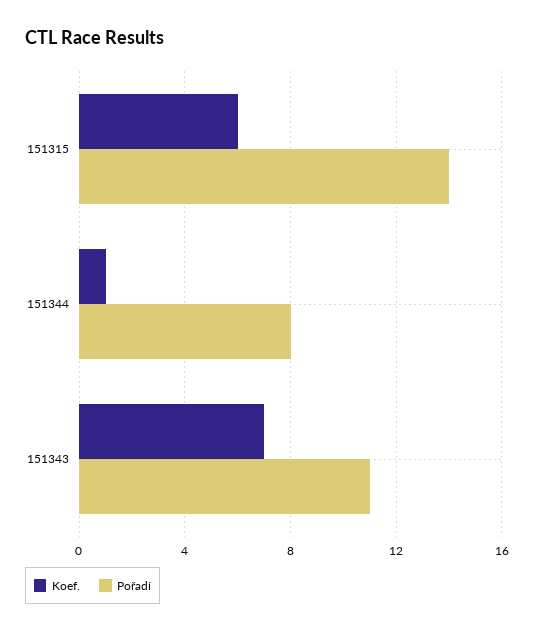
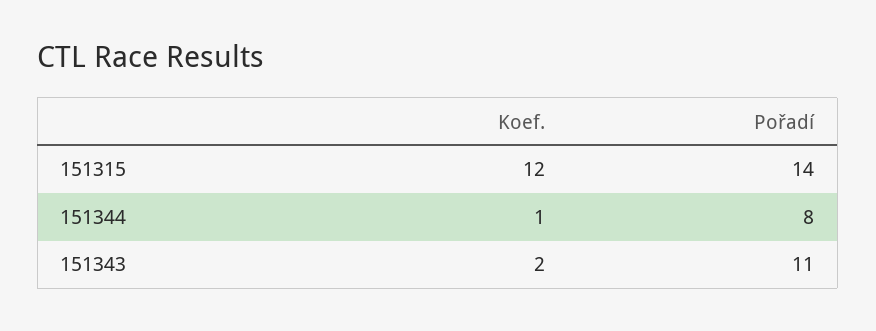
  {
    "Koef.": {
-     "151315": 6,
+     "151315": 12,
      "151344": 1,
-     "151343": 7
+     "151343": 2
    },
    "Pořadí": {
      "151315": 14,
      "151344": 8,
      "151343": 11
    }
  }

